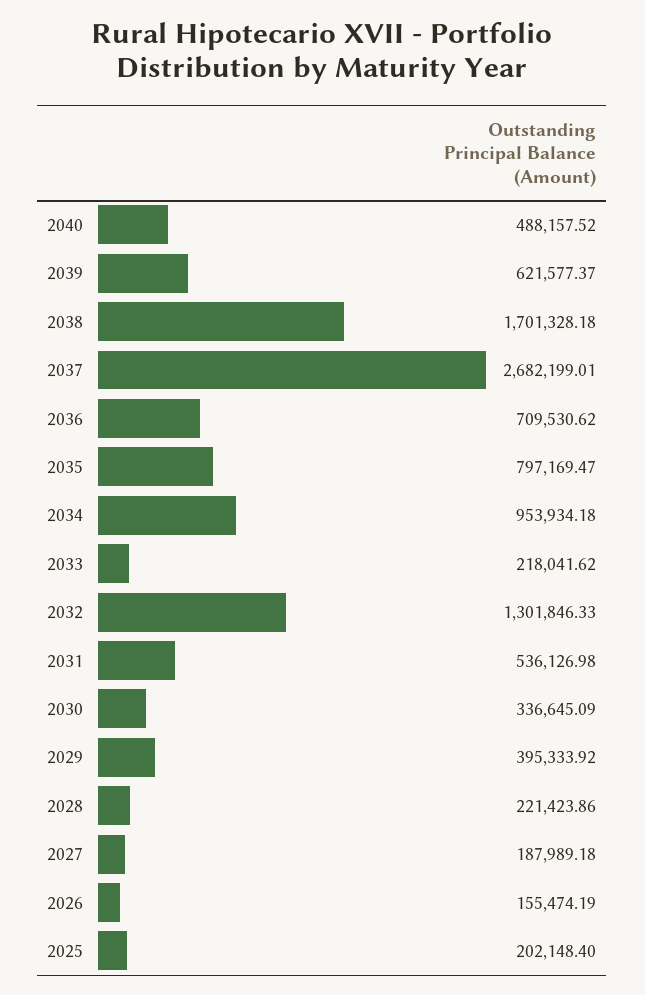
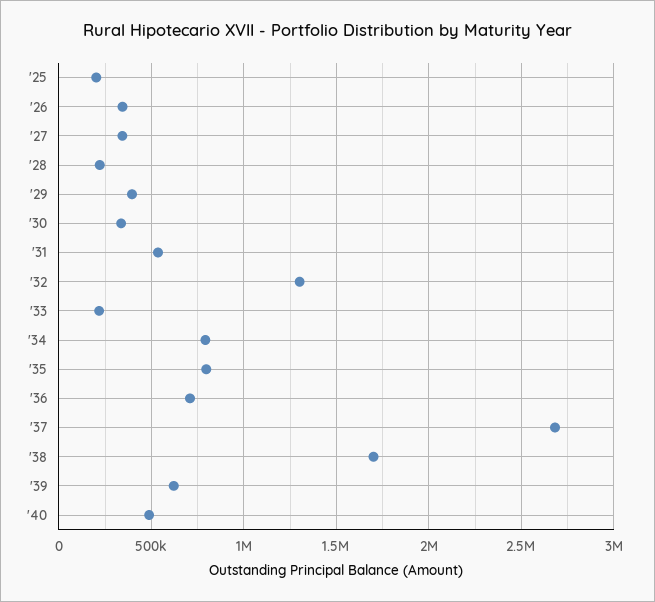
  {
    "2040": 488157.52,
    "2039": 621577.37,
    "2038": 1701328.18,
    "2037": 2682199.01,
    "2036": 709530.62,
    "2035": 797169.47,
-   "2034": 953934.18,
+   "2034": 800000,
    "2033": 218041.62,
    "2032": 1301846.33,
    "2031": 536126.98,
    "2030": 336645.09,
    "2029": 395333.92,
    "2028": 221423.86,
-   "2027": 187989.18,
+   "2027": 350000,
-   "2026": 155474.19,
+   "2026": 350000,
    "2025": 202148.4
  }

